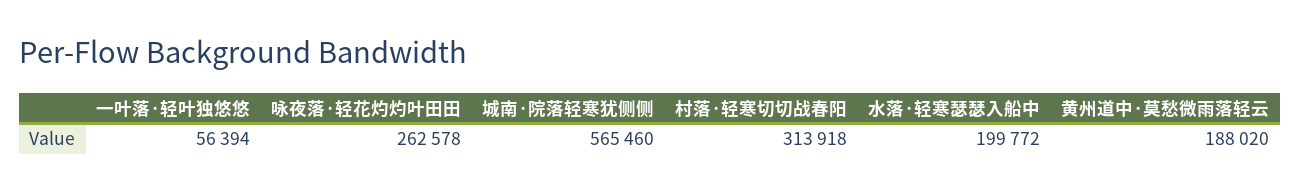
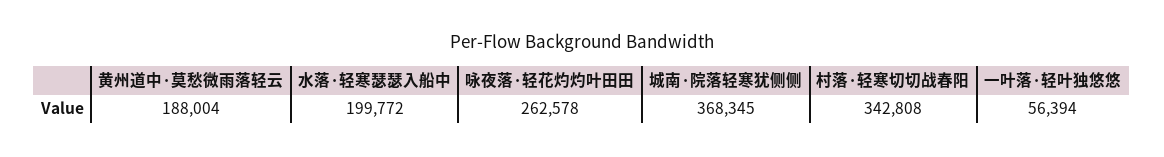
  {
    "一叶落·轻叶独悠悠": 56394,
    "咏夜落·轻花灼灼叶田田": 262578,
-   "城南·院落轻寒犹侧侧": 565460,
+   "城南·院落轻寒犹侧侧": 368345,
-   "村落·轻寒切切战春阳": 313918,
+   "村落·轻寒切切战春阳": 342808,
    "水落·轻寒瑟瑟入船中": 199772,
-   "黄州道中·莫愁微雨落轻云": 188020
+   "黄州道中·莫愁微雨落轻云": 188004
  }

